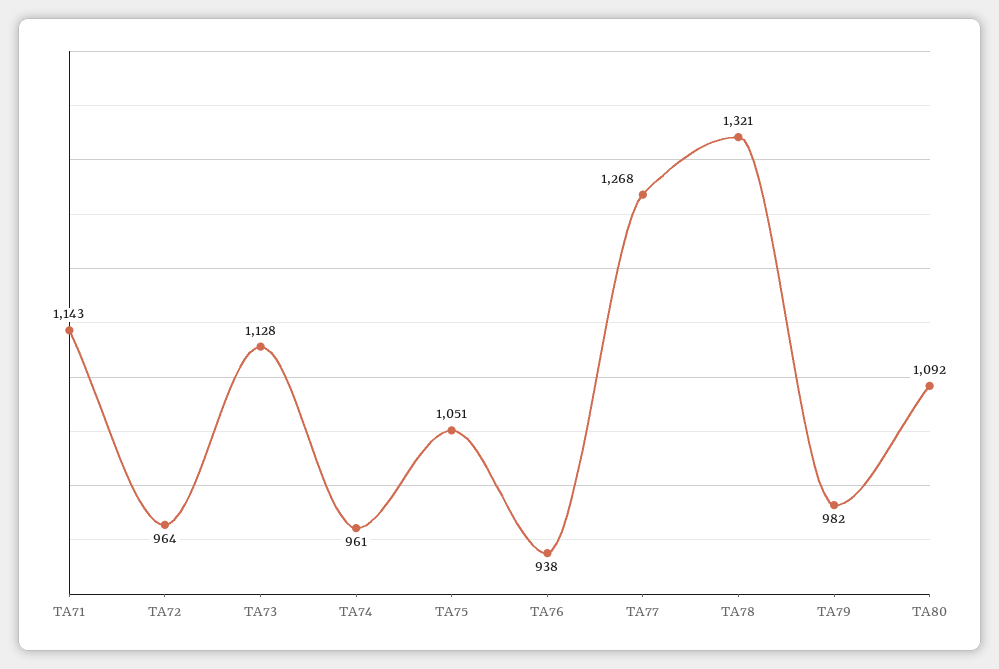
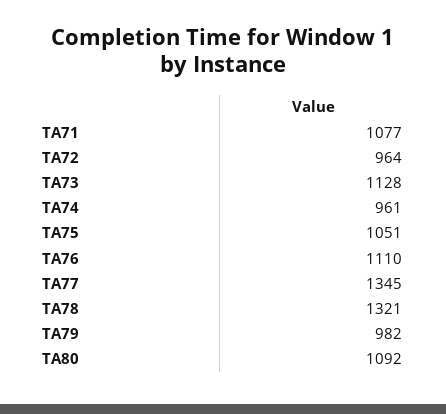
  {
-   "TA71": 1143,
+   "TA71": 1077,
    "TA72": 964,
    "TA73": 1128,
    "TA74": 961,
    "TA75": 1051,
-   "TA76": 938,
+   "TA76": 1110,
-   "TA77": 1268,
+   "TA77": 1345,
    "TA78": 1321,
    "TA79": 982,
    "TA80": 1092
  }

